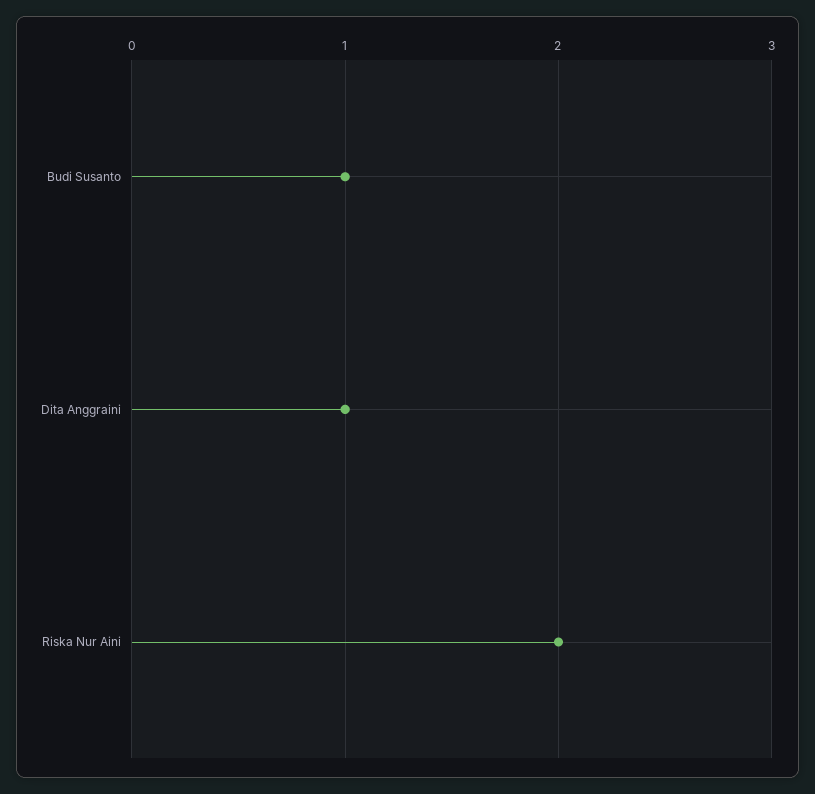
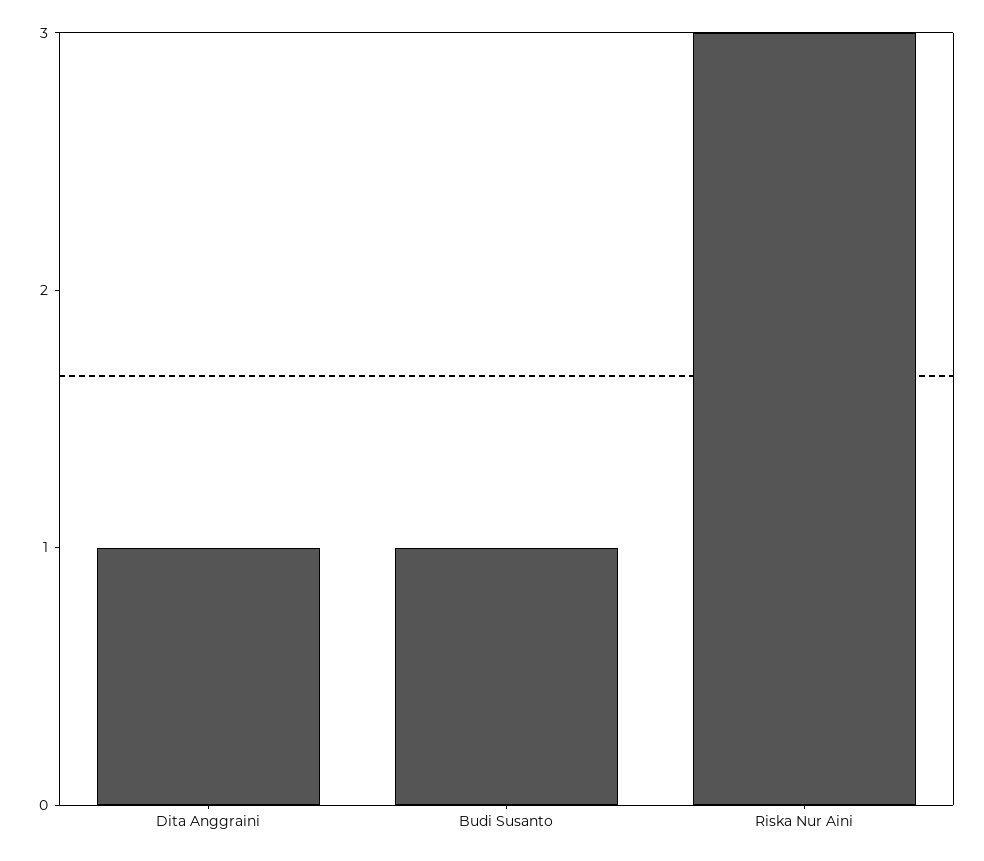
  {
    "Budi Susanto": 1,
    "Dita Anggraini": 1,
-   "Riska Nur Aini": 2
+   "Riska Nur Aini": 3
  }

